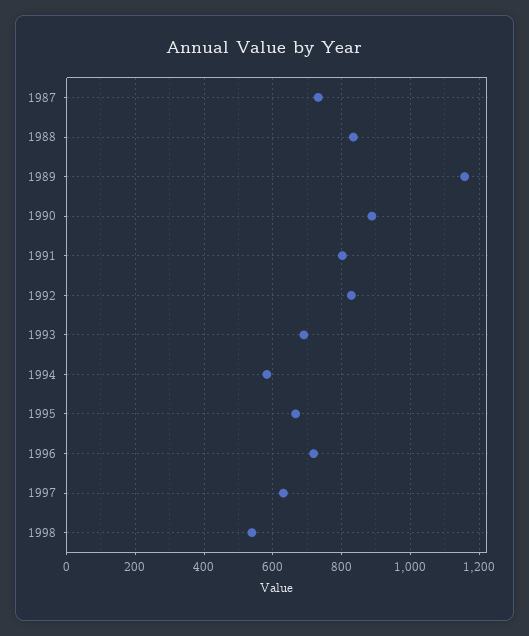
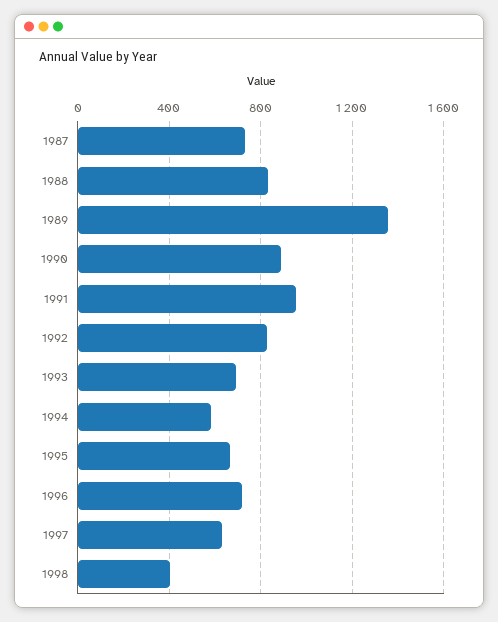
  {
    "1987": 740,
    "1988": 840,
-   "1989": 1160,
+   "1989": 1350,
    "1990": 880,
-   "1991": 800,
+   "1991": 950,
    "1992": 820,
    "1993": 700,
    "1994": 580,
    "1995": 660,
    "1996": 720,
    "1997": 640,
-   "1998": 540
+   "1998": 400
  }

